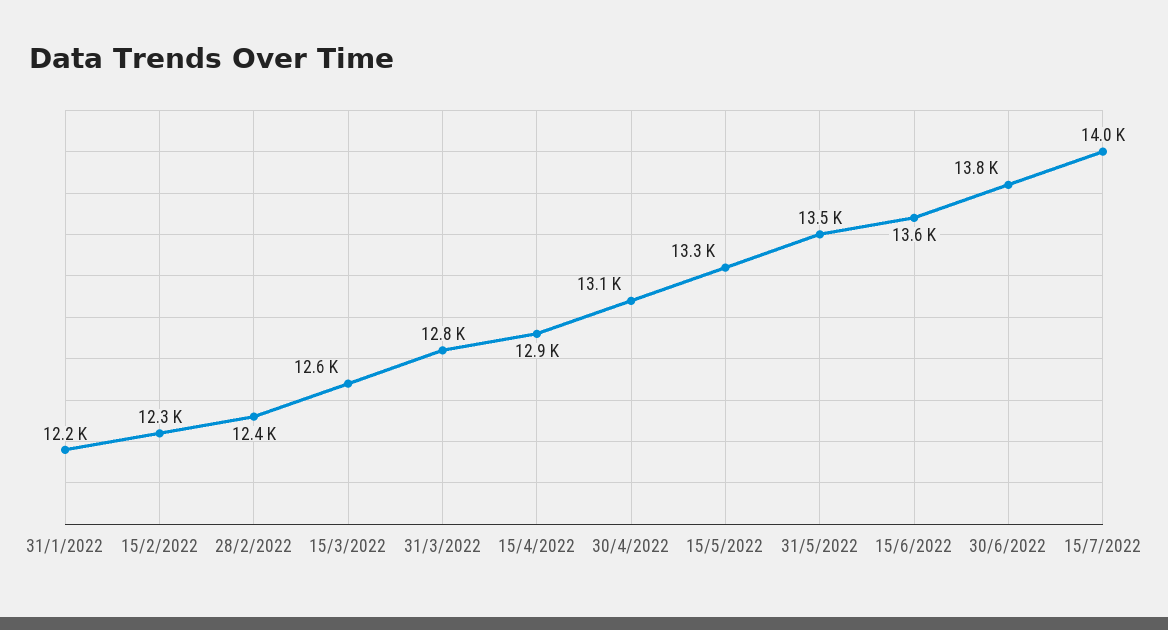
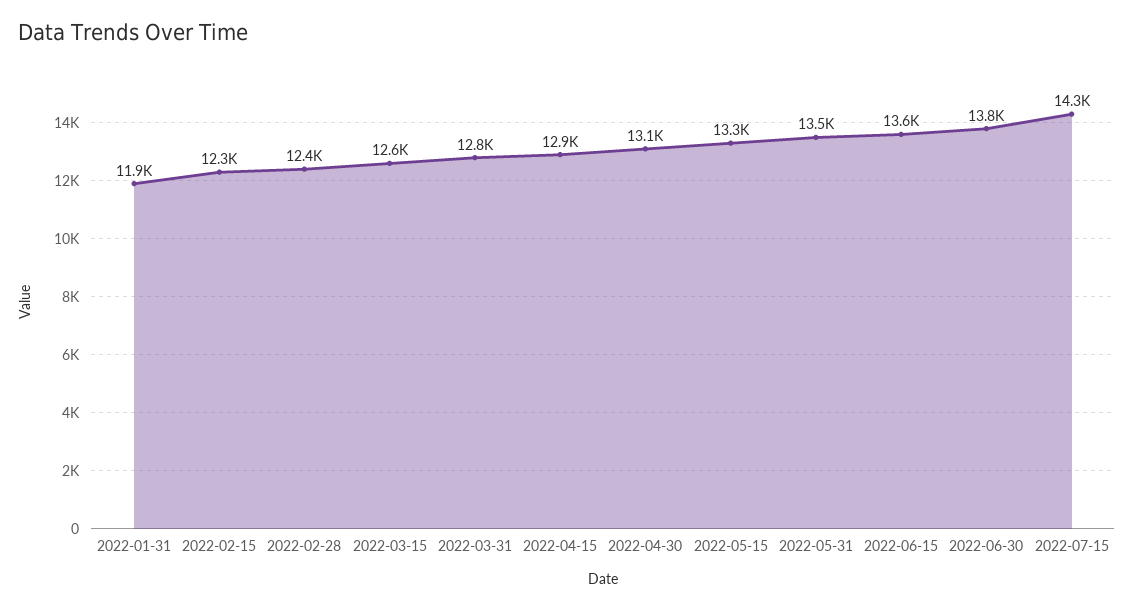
  {
-   "31/1/2022": 12200,
+   "31/1/2022": 11900,
    "15/2/2022": 12300,
    "28/2/2022": 12400,
    "15/3/2022": 12600,
    "31/3/2022": 12800,
    "15/4/2022": 12900,
    "30/4/2022": 13100,
    "15/5/2022": 13300,
    "31/5/2022": 13500,
    "15/6/2022": 13600,
    "30/6/2022": 13800,
-   "15/7/2022": 14000
+   "15/7/2022": 14300
  }

